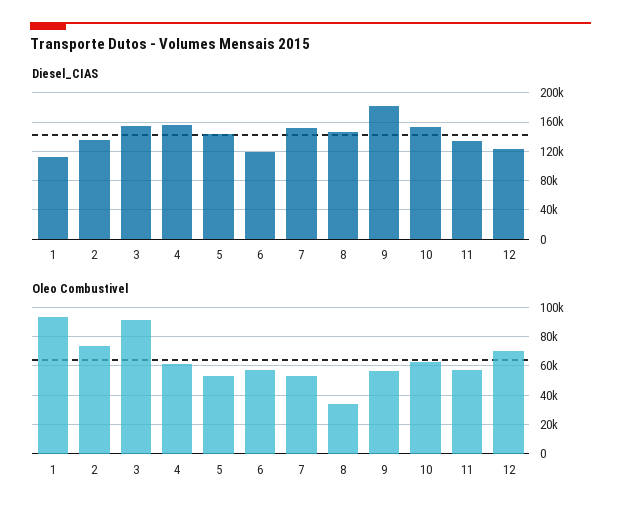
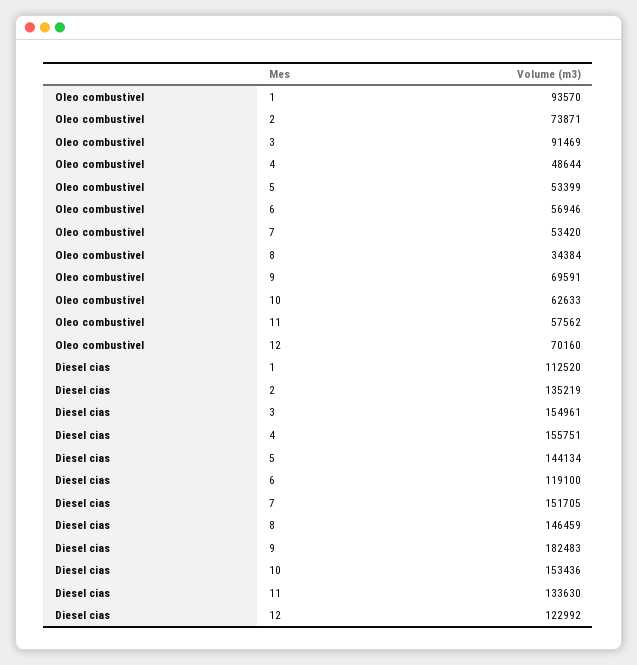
  {
    "Diesel_CIAS": {
      "1": 112520,
      "2": 135219,
      "3": 154961,
      "4": 155751,
      "5": 144134,
      "6": 119100,
      "7": 151705,
      "8": 146459,
      "9": 182483,
      "10": 153436,
      "11": 133630,
      "12": 122992
    },
    "Oleo Combustivel": {
      "1": 93570,
      "2": 73871,
      "3": 91469,
-     "4": 60000,
+     "4": 48644,
      "5": 53399,
      "6": 56946,
      "7": 53420,
      "8": 34384,
-     "9": 55000,
+     "9": 69591,
      "10": 62633,
      "11": 57562,
      "12": 70160
    }
  }

